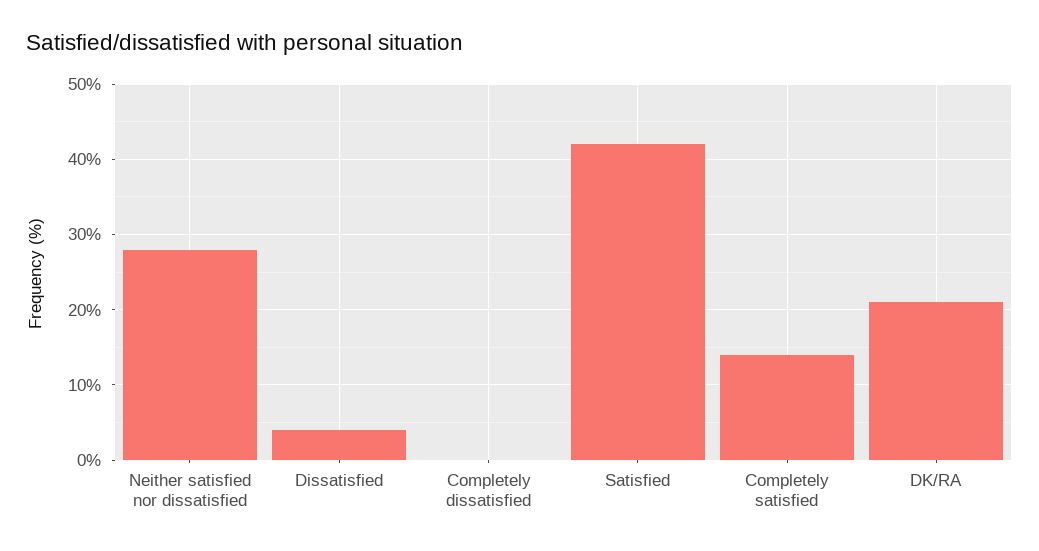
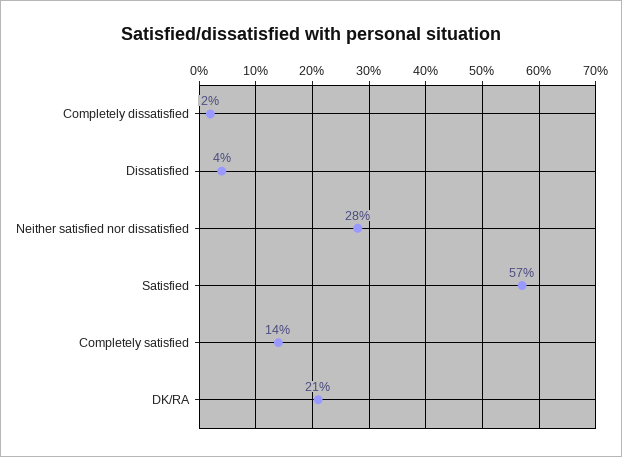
  {
    "Neither satisfied nor dissatisfied": 28,
    "Dissatisfied": 4,
-   "Completely dissatisfied": 0,
+   "Completely dissatisfied": 2,
-   "Satisfied": 42,
+   "Satisfied": 57,
    "Completely satisfied": 14,
    "DK/RA": 21
  }

